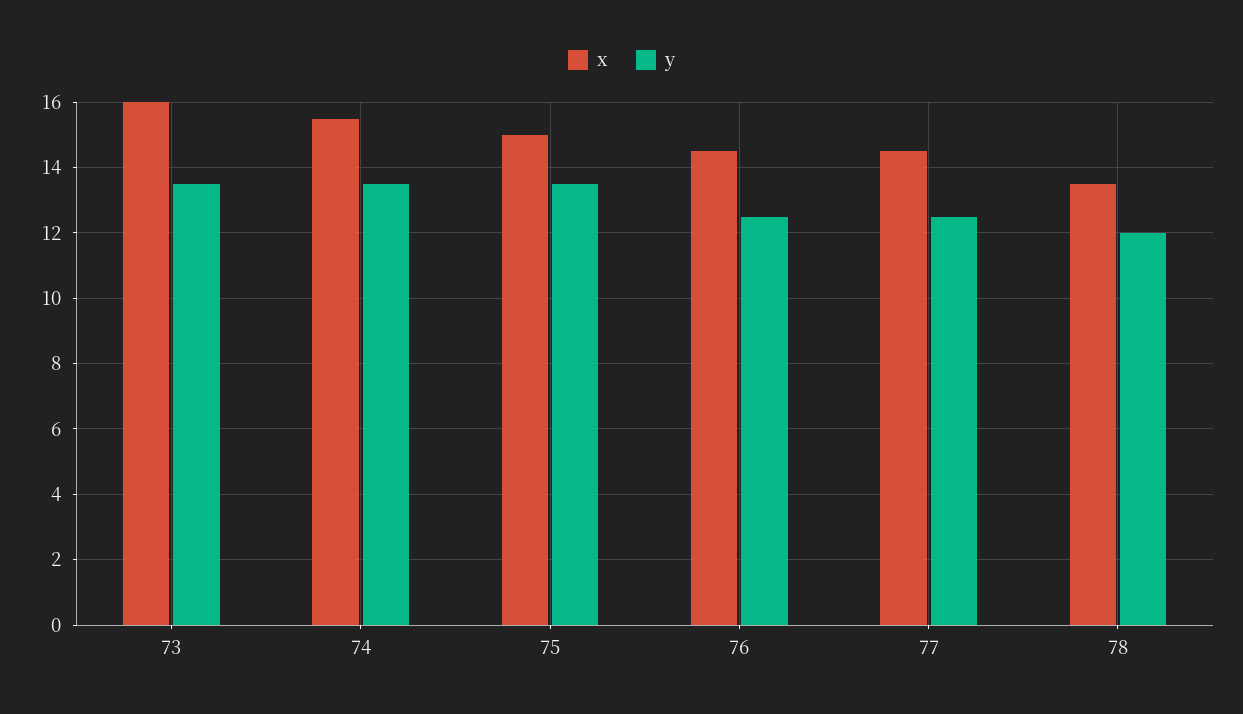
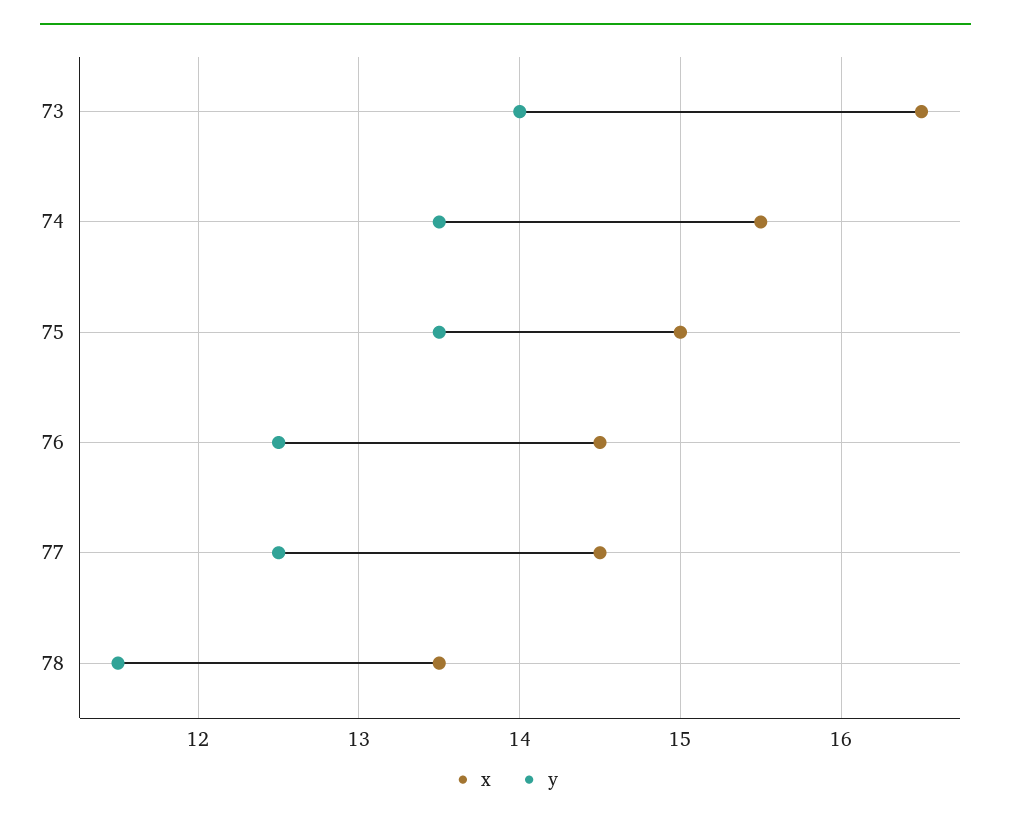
  {
    "x": {
-     "73": 16,
+     "73": 16.5,
      "74": 15.5,
      "75": 15,
      "76": 14.5,
      "77": 14.5,
      "78": 13.5
    },
    "y": {
-     "73": 13.5,
+     "73": 14,
      "74": 13.5,
      "75": 13.5,
      "76": 12.5,
      "77": 12.5,
-     "78": 12
+     "78": 11.5
    }
  }

